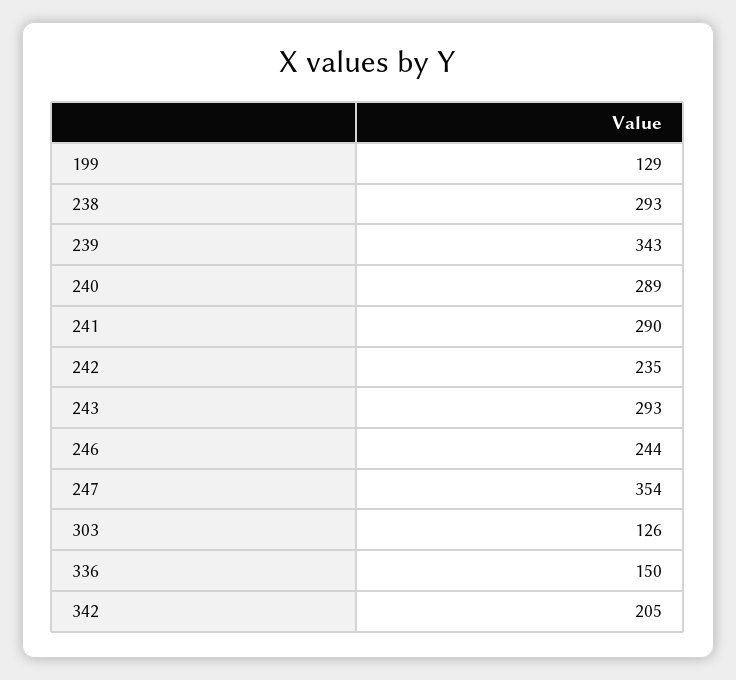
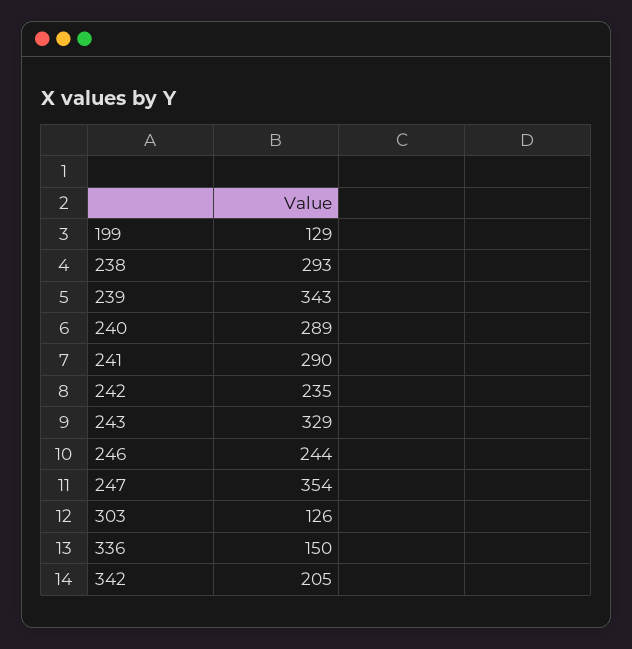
  {
    "199": 129,
    "238": 293,
    "239": 343,
    "240": 289,
    "241": 290,
    "242": 235,
-   "243": 293,
+   "243": 329,
    "246": 244,
    "247": 354,
    "303": 126,
    "336": 150,
    "342": 205
  }

